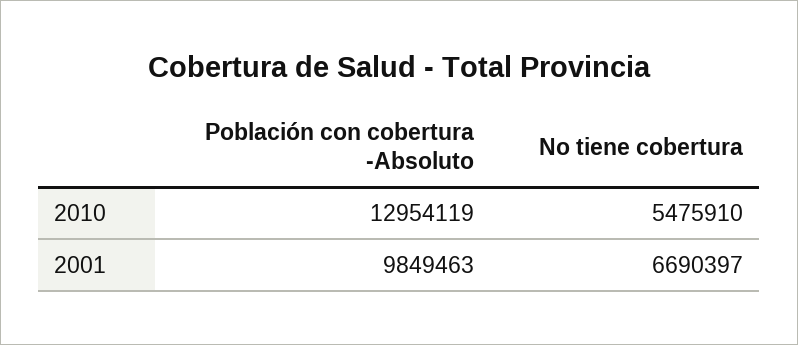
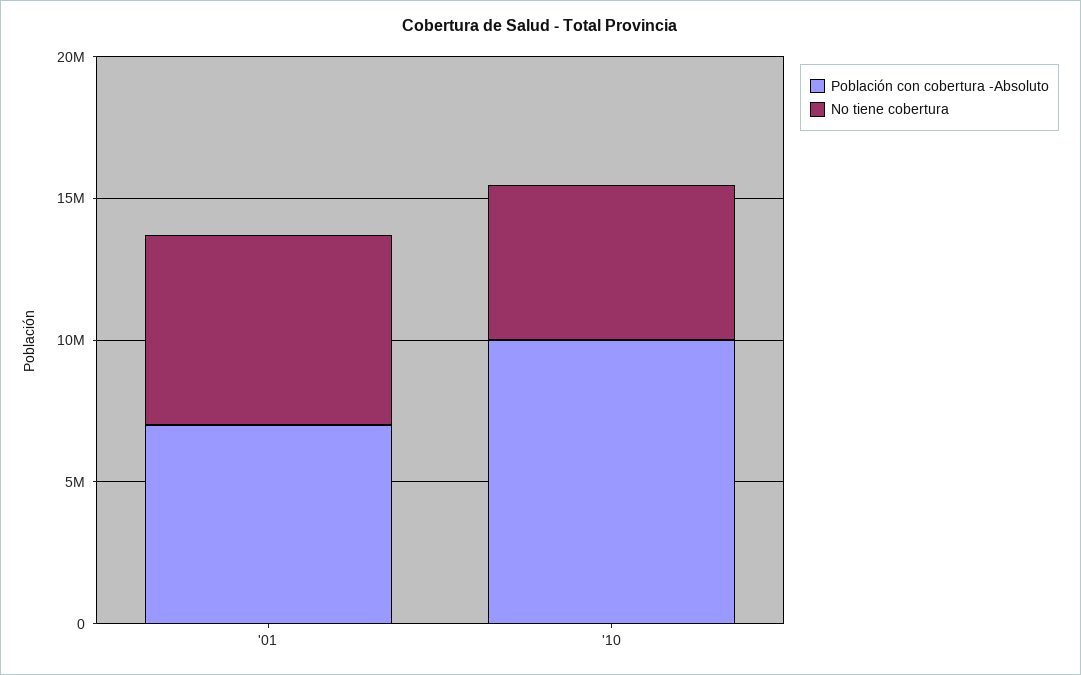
  {
    "Población con cobertura -Absoluto": {
-     "2010": 12954119,
+     "2010": 10000000,
-     "2001": 9849463
+     "2001": 7000000
    },
    "No tiene cobertura": {
      "2010": 5475910,
      "2001": 6690397
    }
  }

